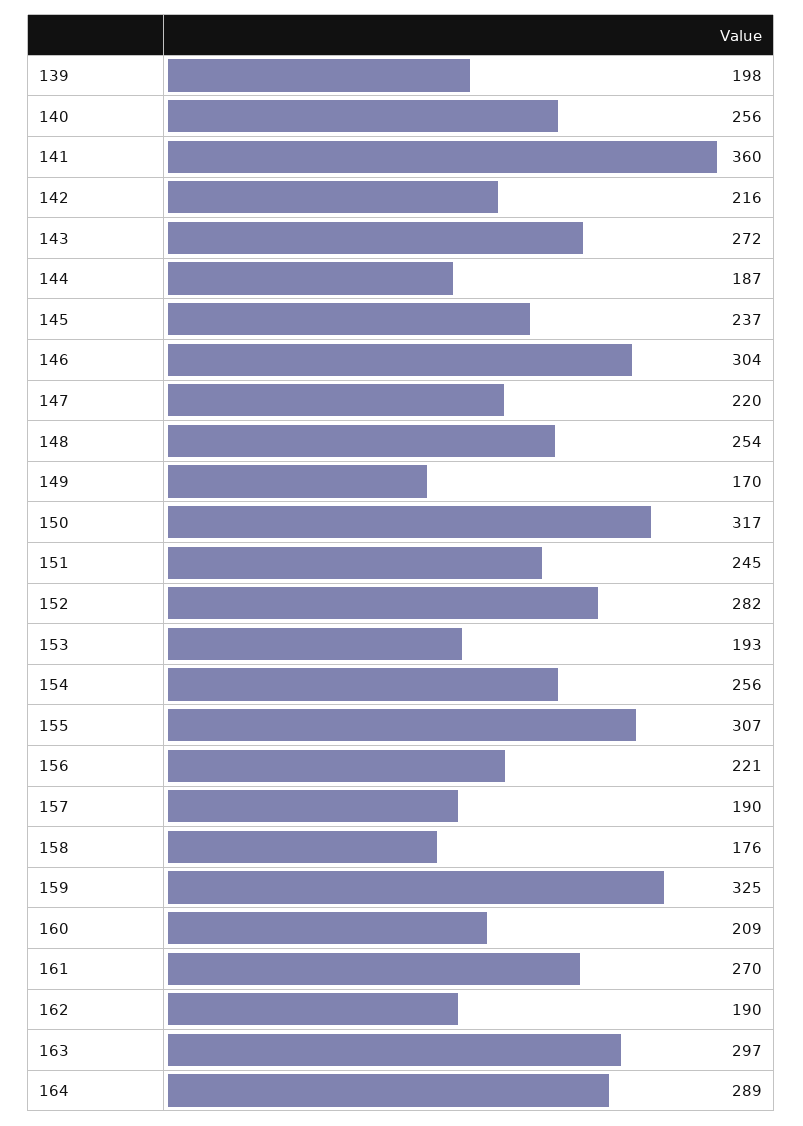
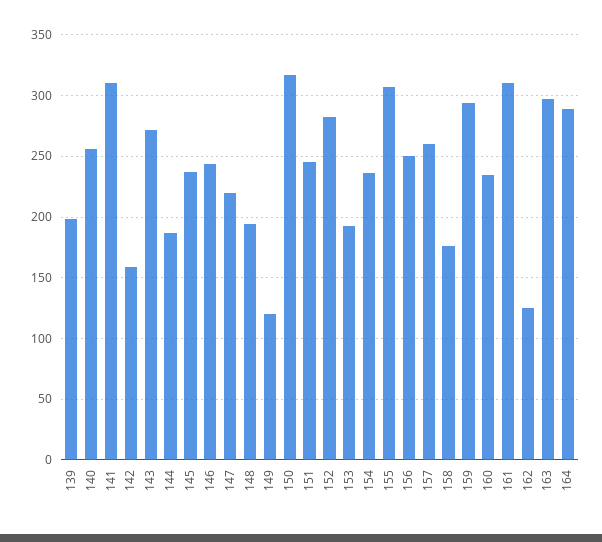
  {
    "139": 198,
    "140": 256,
-   "141": 360,
+   "141": 310,
-   "142": 216,
+   "142": 160,
    "143": 272,
    "144": 187,
    "145": 237,
-   "146": 304,
+   "146": 245,
    "147": 220,
-   "148": 254,
+   "148": 195,
-   "149": 170,
+   "149": 120,
    "150": 317,
    "151": 245,
    "152": 282,
    "153": 193,
-   "154": 256,
+   "154": 235,
    "155": 307,
-   "156": 221,
+   "156": 250,
-   "157": 190,
+   "157": 260,
    "158": 176,
-   "159": 325,
+   "159": 295,
-   "160": 209,
+   "160": 235,
-   "161": 270,
+   "161": 310,
-   "162": 190,
+   "162": 125,
    "163": 297,
    "164": 289
  }

